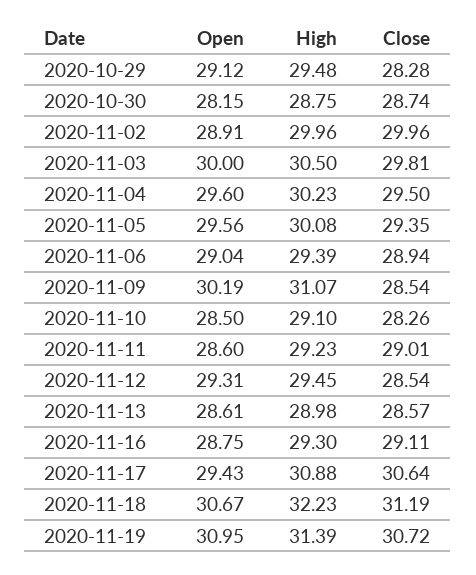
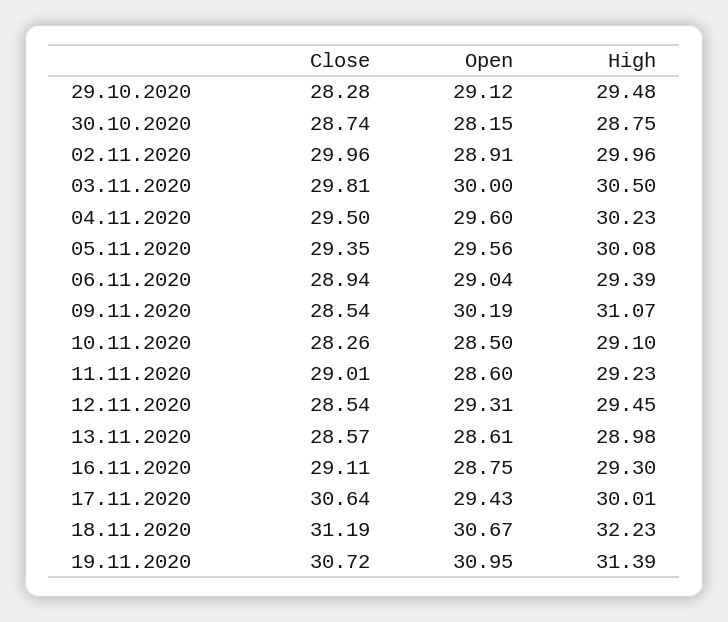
  {
    "Open": {
      "2020-10-29": 29.12,
      "2020-10-30": 28.15,
      "2020-11-02": 28.91,
      "2020-11-03": 30,
      "2020-11-04": 29.6,
      "2020-11-05": 29.56,
      "2020-11-06": 29.04,
      "2020-11-09": 30.19,
      "2020-11-10": 28.5,
      "2020-11-11": 28.6,
      "2020-11-12": 29.31,
      "2020-11-13": 28.61,
      "2020-11-16": 28.75,
      "2020-11-17": 29.43,
      "2020-11-18": 30.67,
      "2020-11-19": 30.95
    },
    "High": {
      "2020-10-29": 29.48,
      "2020-10-30": 28.75,
      "2020-11-02": 29.96,
      "2020-11-03": 30.5,
      "2020-11-04": 30.23,
      "2020-11-05": 30.08,
      "2020-11-06": 29.39,
      "2020-11-09": 31.07,
      "2020-11-10": 29.1,
      "2020-11-11": 29.23,
      "2020-11-12": 29.45,
      "2020-11-13": 28.98,
      "2020-11-16": 29.3,
-     "2020-11-17": 30.88,
+     "2020-11-17": 30.01,
      "2020-11-18": 32.23,
      "2020-11-19": 31.39
    },
    "Close": {
      "2020-10-29": 28.28,
      "2020-10-30": 28.74,
      "2020-11-02": 29.96,
      "2020-11-03": 29.81,
      "2020-11-04": 29.5,
      "2020-11-05": 29.35,
      "2020-11-06": 28.94,
      "2020-11-09": 28.54,
      "2020-11-10": 28.26,
      "2020-11-11": 29.01,
      "2020-11-12": 28.54,
      "2020-11-13": 28.57,
      "2020-11-16": 29.11,
      "2020-11-17": 30.64,
      "2020-11-18": 31.19,
      "2020-11-19": 30.72
    }
  }

